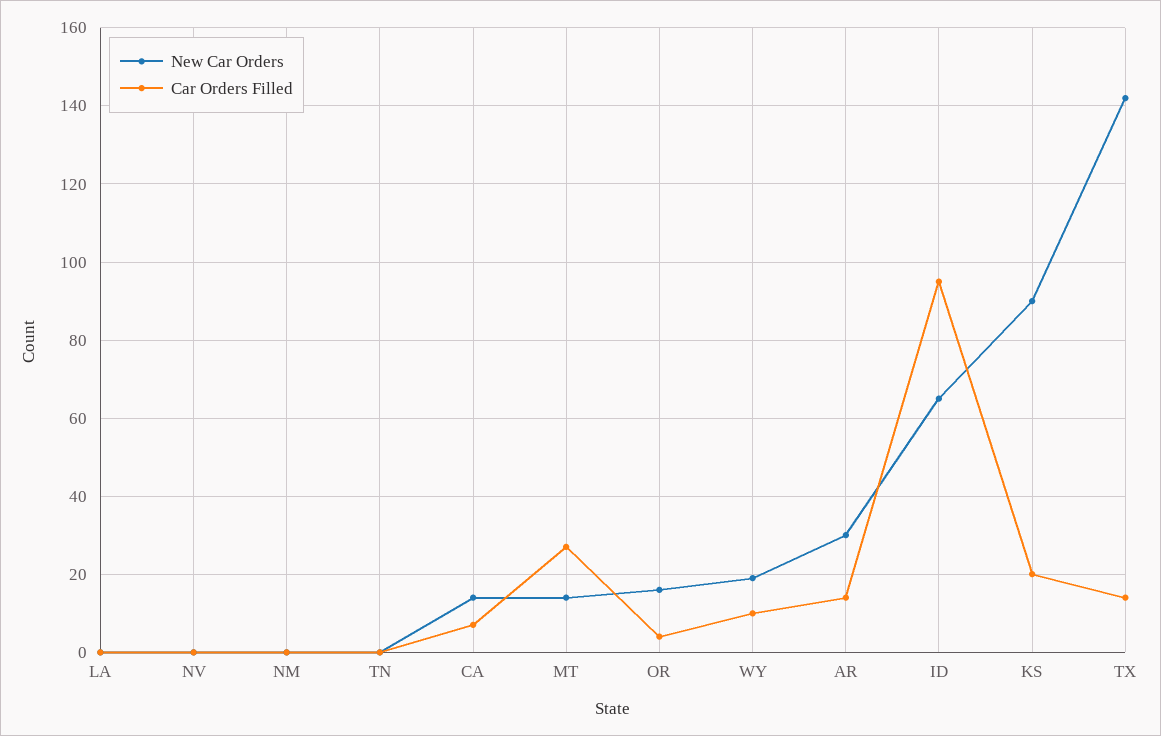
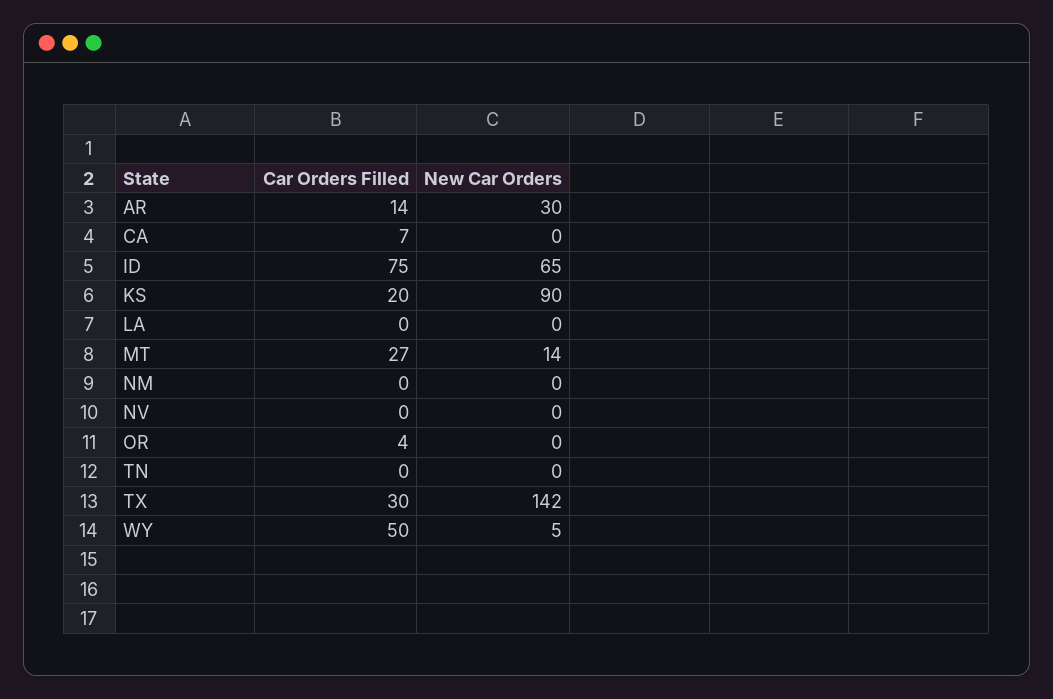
  {
    "New Car Orders": {
      "LA": 0,
      "NV": 0,
      "NM": 0,
      "TN": 0,
-     "CA": 15,
+     "CA": 0,
      "MT": 14,
-     "OR": 15,
+     "OR": 0,
-     "WY": 20,
+     "WY": 5,
      "AR": 30,
      "ID": 65,
      "KS": 90,
      "TX": 142
    },
    "Car Orders Filled": {
      "LA": 0,
      "NV": 0,
      "NM": 0,
      "TN": 0,
      "CA": 7,
      "MT": 27,
      "OR": 4,
-     "WY": 10,
+     "WY": 50,
      "AR": 14,
-     "ID": 95,
+     "ID": 75,
      "KS": 20,
-     "TX": 15
+     "TX": 30
    }
  }

